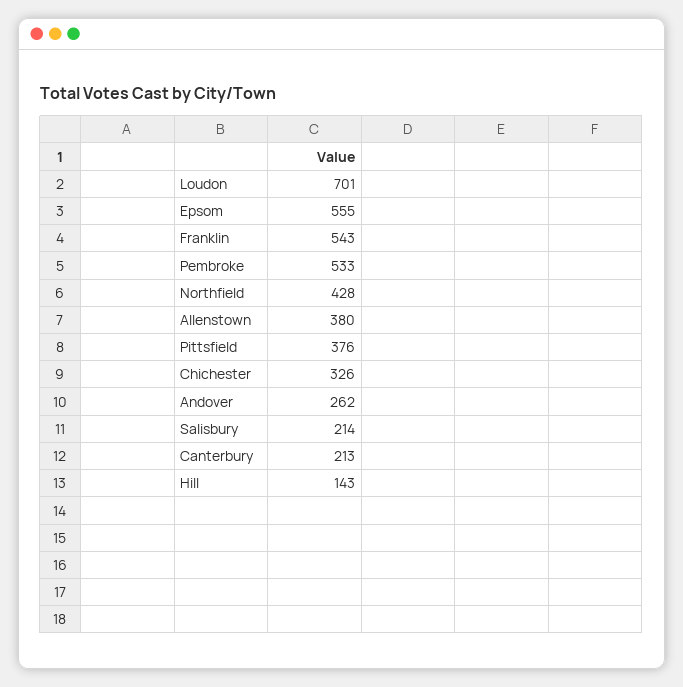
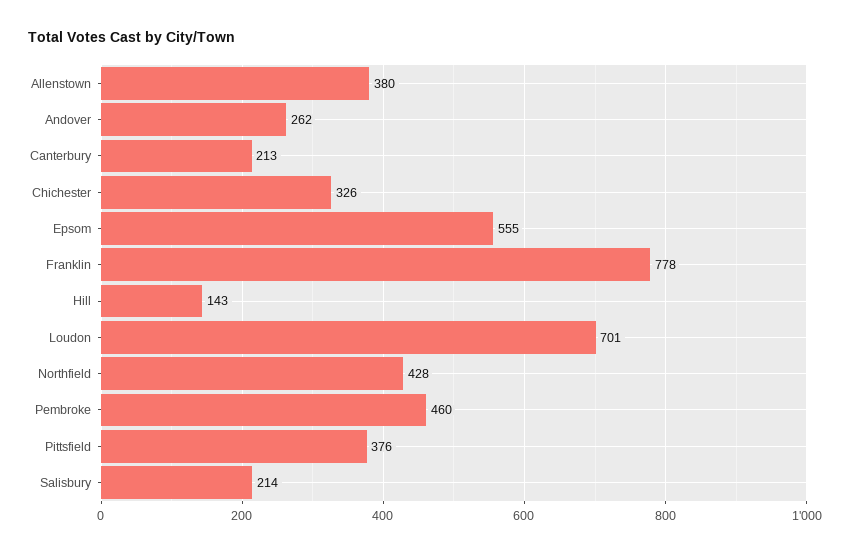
  {
    "Loudon": 701,
    "Epsom": 555,
-   "Franklin": 543,
+   "Franklin": 778,
-   "Pembroke": 533,
+   "Pembroke": 460,
    "Northfield": 428,
    "Allenstown": 380,
    "Pittsfield": 376,
    "Chichester": 326,
    "Andover": 262,
    "Salisbury": 214,
    "Canterbury": 213,
    "Hill": 143
  }

